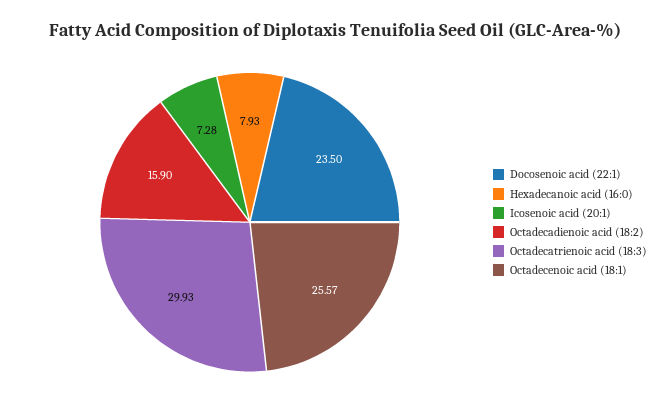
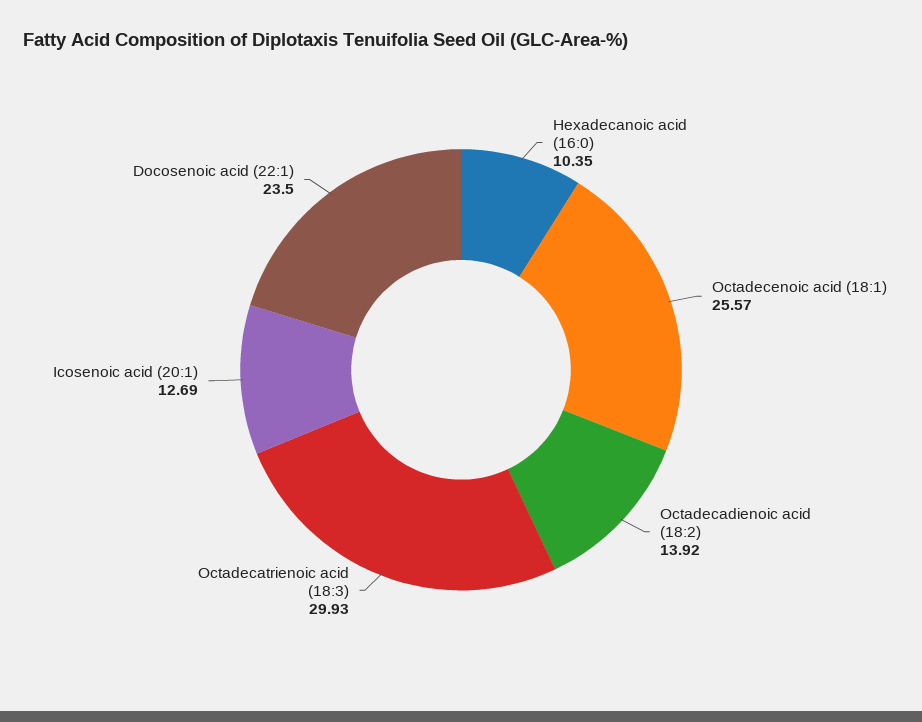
  {
    "Docosenoic acid (22:1)": 23.5,
-   "Hexadecanoic acid (16:0)": 7.93,
+   "Hexadecanoic acid (16:0)": 10.35,
-   "Icosenoic acid (20:1)": 7.28,
+   "Icosenoic acid (20:1)": 12.69,
-   "Octadecadienoic acid (18:2)": 15.9,
+   "Octadecadienoic acid (18:2)": 13.92,
    "Octadecatrienoic acid (18:3)": 29.93,
    "Octadecenoic acid (18:1)": 25.57
  }

